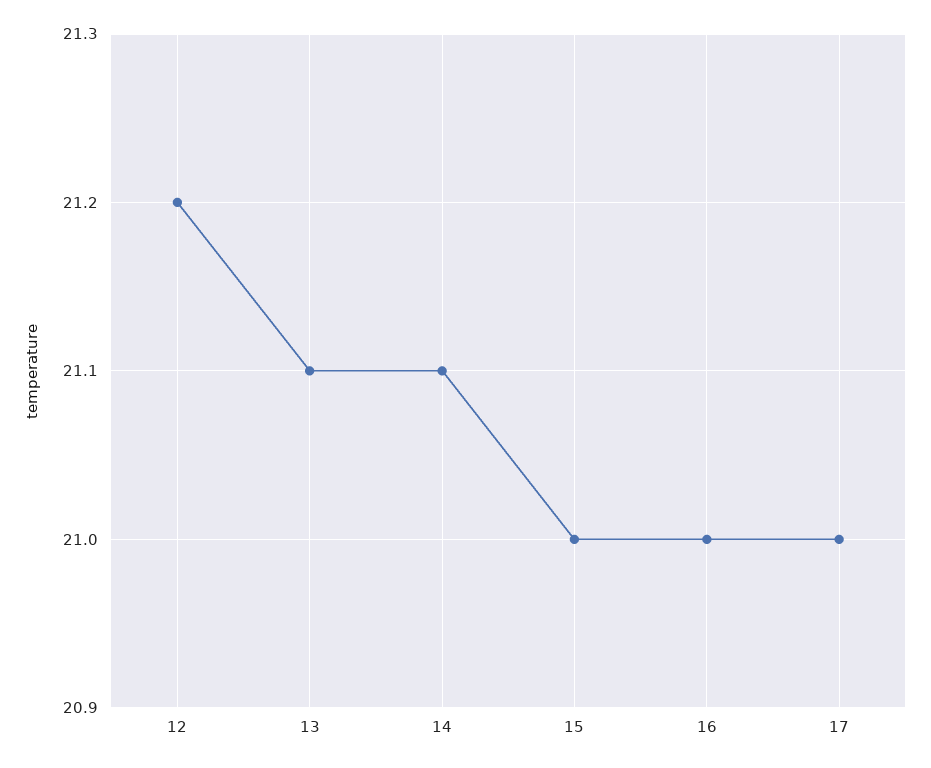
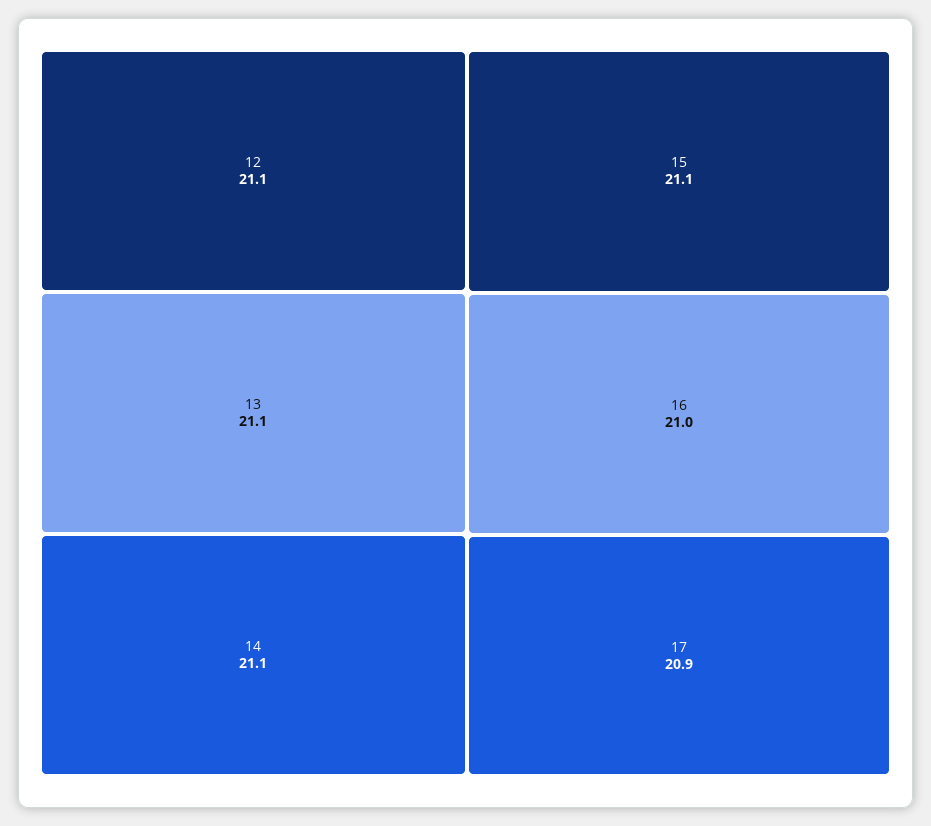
  {
-   "12": 21.2,
+   "12": 21.1,
    "13": 21.1,
    "14": 21.1,
-   "15": 21,
+   "15": 21.1,
    "16": 21,
-   "17": 21
+   "17": 20.9
  }

